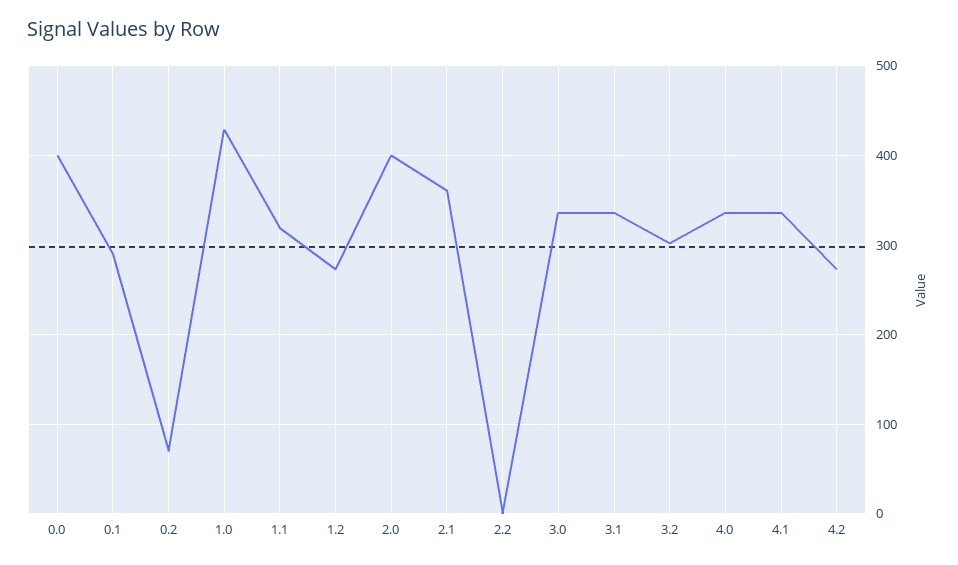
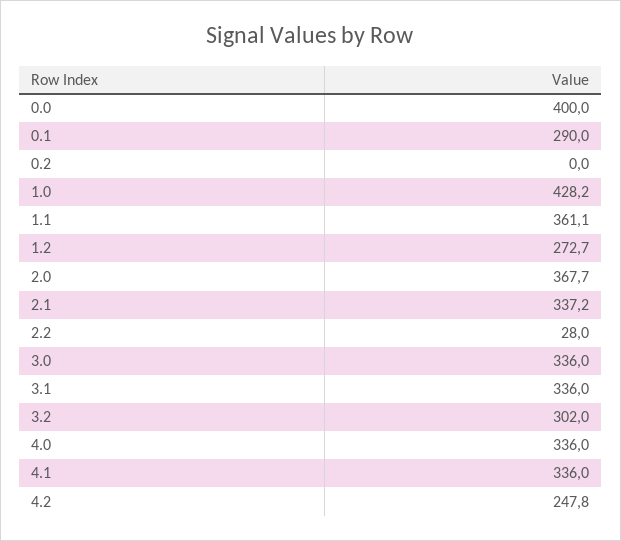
  {
    "0.0": 400,
    "0.1": 290,
-   "0.2": 70,
+   "0.2": 0,
    "1.0": 428.2,
-   "1.1": 320,
+   "1.1": 361.1,
    "1.2": 272.7,
-   "2.0": 400,
+   "2.0": 367.7,
-   "2.1": 360,
+   "2.1": 337.2,
-   "2.2": 0,
+   "2.2": 28,
    "3.0": 336,
    "3.1": 336,
    "3.2": 302,
    "4.0": 336,
    "4.1": 336,
-   "4.2": 270
+   "4.2": 247.8
  }

